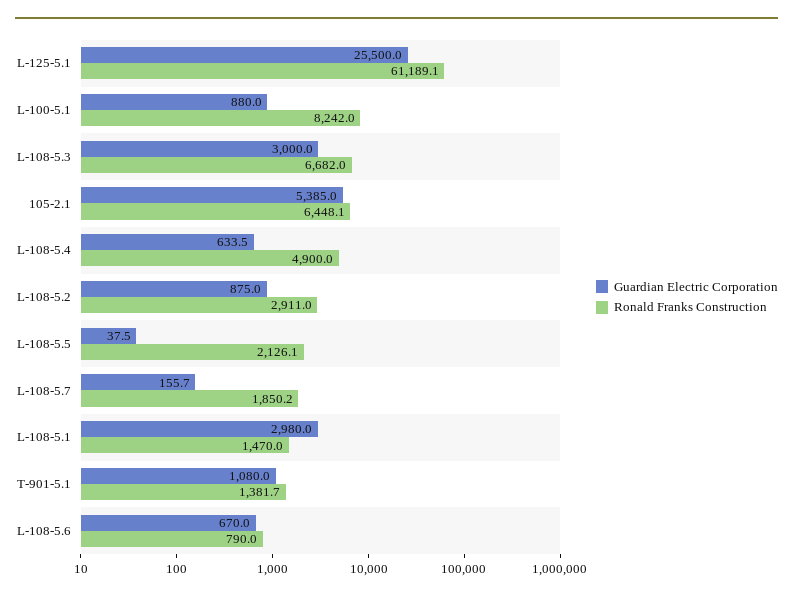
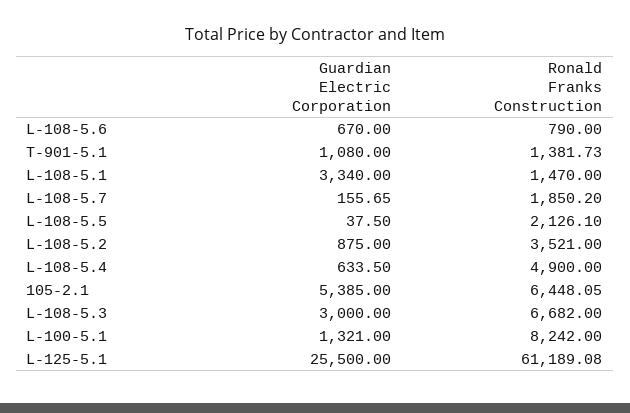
  {
    "Guardian Electric Corporation": {
      "L-125-5.1": 25500,
-     "L-100-5.1": 880,
+     "L-100-5.1": 1321,
      "L-108-5.3": 3000,
      "105-2.1": 5385,
      "L-108-5.4": 633.5,
      "L-108-5.2": 875,
      "L-108-5.5": 37.5,
      "L-108-5.7": 155.65,
-     "L-108-5.1": 2980,
+     "L-108-5.1": 3340,
      "T-901-5.1": 1080,
      "L-108-5.6": 670
    },
    "Ronald Franks Construction": {
      "L-125-5.1": 61189.08,
      "L-100-5.1": 8242,
      "L-108-5.3": 6682,
      "105-2.1": 6448.05,
      "L-108-5.4": 4900,
-     "L-108-5.2": 2911,
+     "L-108-5.2": 3521,
      "L-108-5.5": 2126.1,
      "L-108-5.7": 1850.2,
      "L-108-5.1": 1470,
      "T-901-5.1": 1381.73,
      "L-108-5.6": 790
    }
  }

